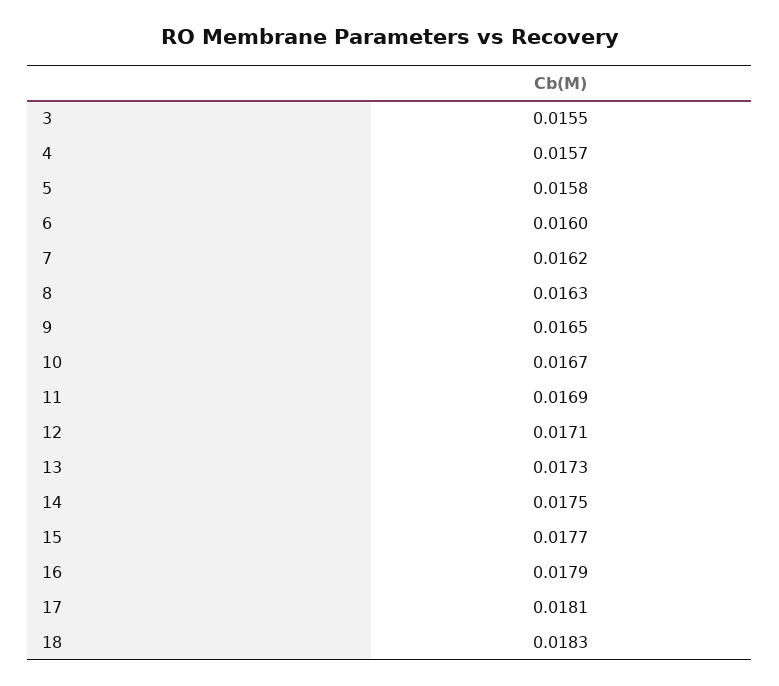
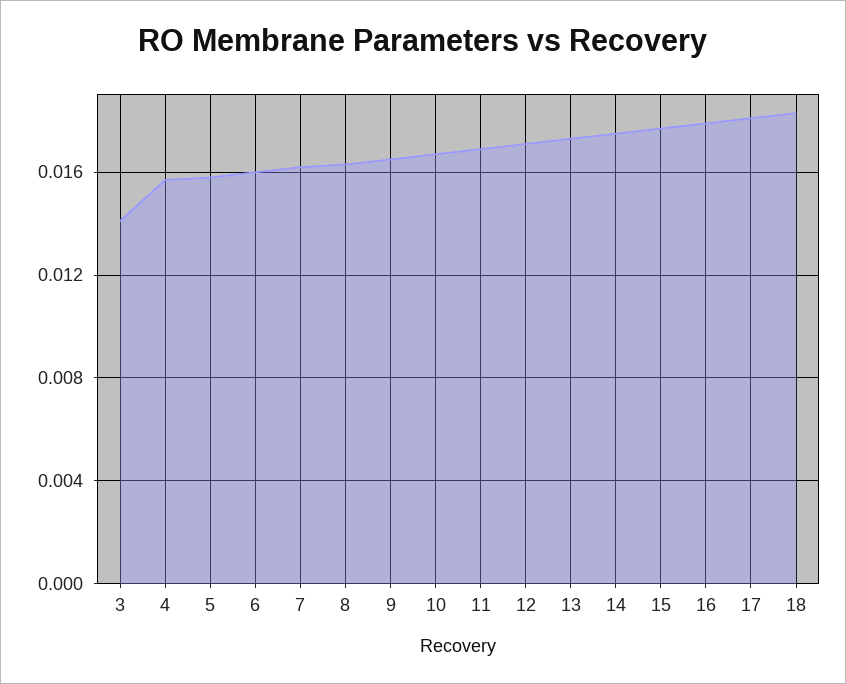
  {
-   "3": 0.0155,
+   "3": 0.014,
    "4": 0.0157,
    "5": 0.0158,
    "6": 0.016,
    "7": 0.0162,
    "8": 0.0163,
    "9": 0.0165,
    "10": 0.0167,
    "11": 0.0169,
    "12": 0.0171,
    "13": 0.0173,
    "14": 0.0175,
    "15": 0.0177,
    "16": 0.0179,
    "17": 0.0181,
    "18": 0.0183
  }

